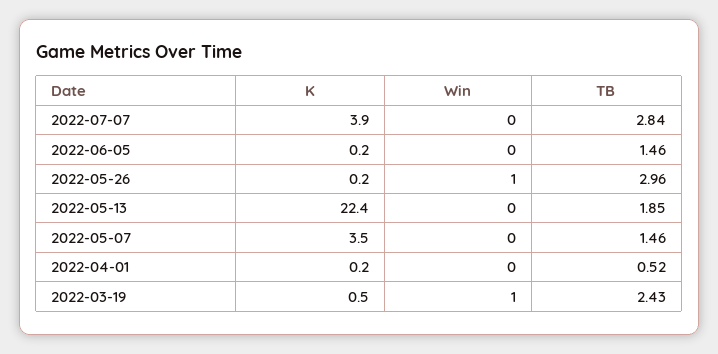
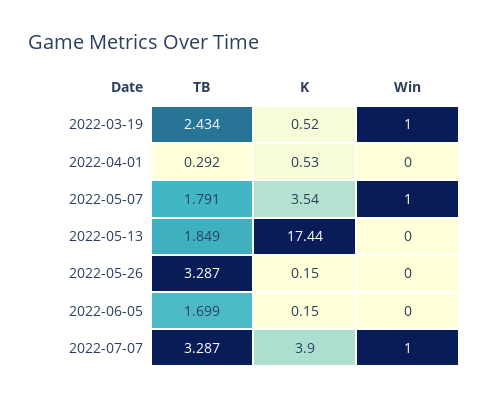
  {
    "K": {
      "2022-07-07": 3.9,
      "2022-06-05": 0.15,
      "2022-05-26": 0.15,
-     "2022-05-13": 22.4,
+     "2022-05-13": 17.44,
      "2022-05-07": 3.54,
-     "2022-04-01": 0.2,
+     "2022-04-01": 0.53,
      "2022-03-19": 0.52
    },
    "Win": {
-     "2022-07-07": 0,
+     "2022-07-07": 1,
      "2022-06-05": 0,
-     "2022-05-26": 1,
+     "2022-05-26": 0,
      "2022-05-13": 0,
-     "2022-05-07": 0,
+     "2022-05-07": 1,
      "2022-04-01": 0,
      "2022-03-19": 1
    },
    "TB": {
-     "2022-07-07": 2.84,
+     "2022-07-07": 3.287,
-     "2022-06-05": 1.46,
+     "2022-06-05": 1.699,
-     "2022-05-26": 2.96,
+     "2022-05-26": 3.287,
      "2022-05-13": 1.849,
-     "2022-05-07": 1.46,
+     "2022-05-07": 1.791,
-     "2022-04-01": 0.52,
+     "2022-04-01": 0.292,
      "2022-03-19": 2.434
    }
  }

